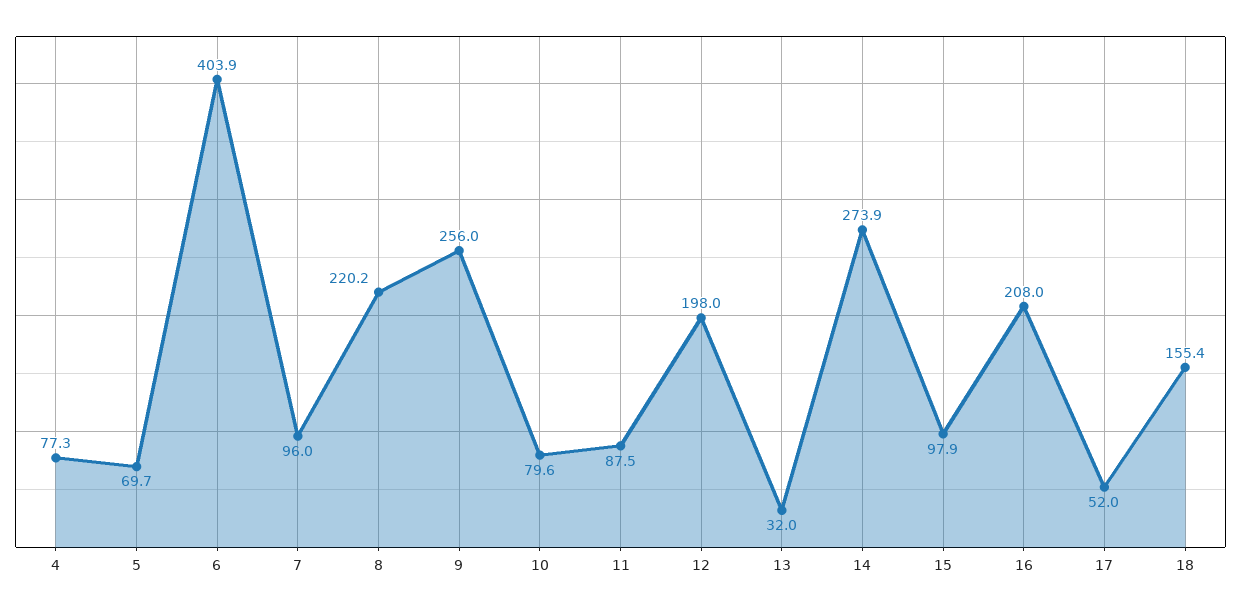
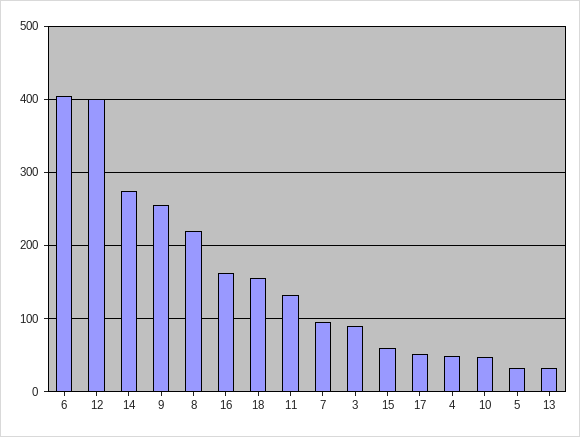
  {
-   "4": 77.3,
+   "4": 50,
-   "5": 69.7,
+   "5": 30,
    "6": 403.9,
    "7": 96,
    "8": 220.2,
    "9": 256,
-   "10": 79.6,
+   "10": 50,
-   "11": 87.5,
+   "11": 130,
-   "12": 198,
+   "12": 400,
    "13": 32,
    "14": 273.9,
-   "15": 97.9,
+   "15": 60,
-   "16": 208,
+   "16": 160,
    "17": 52,
-   "18": 155.4
+   "18": 155.4,
+   "3": 90
  }

